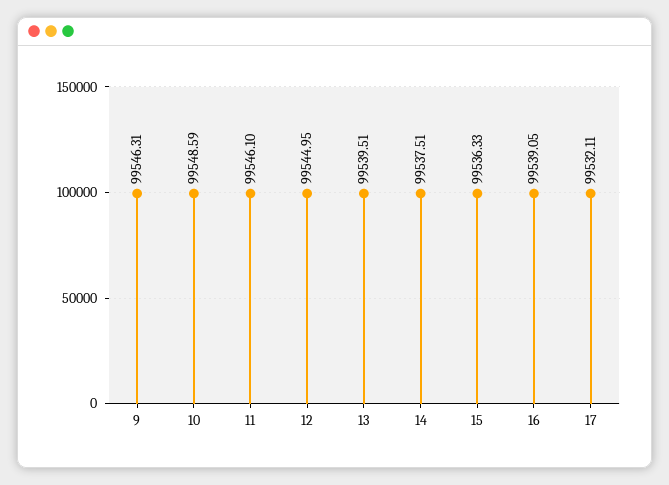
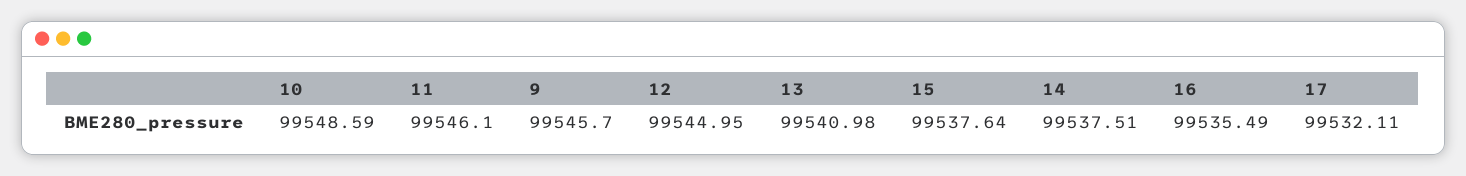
  {
-   "9": 99546.31,
+   "9": 99545.7,
    "10": 99548.59,
    "11": 99546.1,
    "12": 99544.95,
-   "13": 99539.51,
+   "13": 99540.98,
    "14": 99537.51,
-   "15": 99536.33,
+   "15": 99537.64,
-   "16": 99539.05,
+   "16": 99535.49,
    "17": 99532.11
  }

